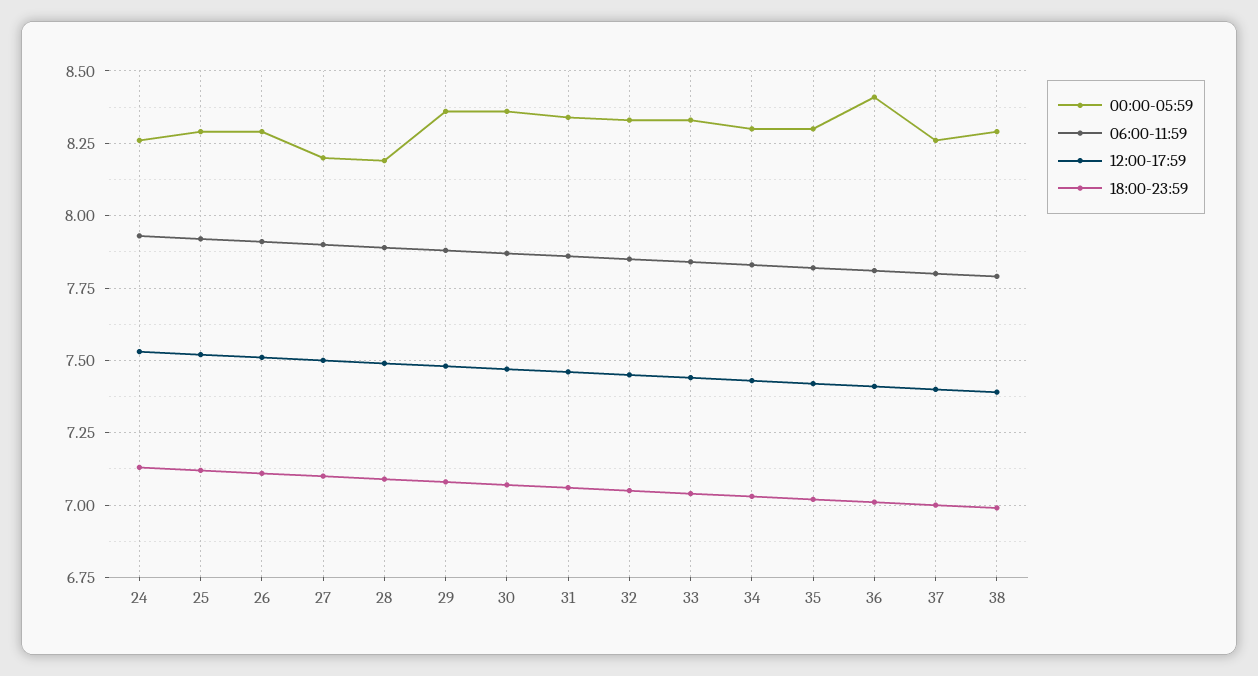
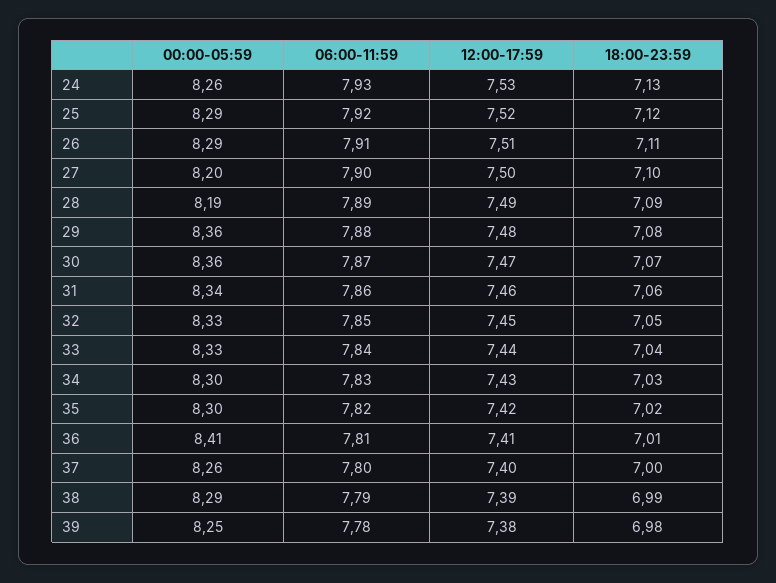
  {
    "00:00-05:59": {
      "24": 8.26,
      "25": 8.29,
      "26": 8.29,
      "27": 8.2,
      "28": 8.19,
      "29": 8.36,
      "30": 8.36,
      "31": 8.34,
      "32": 8.33,
      "33": 8.33,
      "34": 8.3,
      "35": 8.3,
      "36": 8.41,
      "37": 8.26,
-     "38": 8.29
+     "38": 8.29,
+     "39": 8.25
    },
    "06:00-11:59": {
      "24": 7.93,
      "25": 7.92,
      "26": 7.91,
      "27": 7.9,
      "28": 7.89,
      "29": 7.88,
      "30": 7.87,
      "31": 7.86,
      "32": 7.85,
      "33": 7.84,
      "34": 7.83,
      "35": 7.82,
      "36": 7.81,
      "37": 7.8,
-     "38": 7.79
+     "38": 7.79,
+     "39": 7.78
    },
    "12:00-17:59": {
      "24": 7.53,
      "25": 7.52,
      "26": 7.51,
      "27": 7.5,
      "28": 7.49,
      "29": 7.48,
      "30": 7.47,
      "31": 7.46,
      "32": 7.45,
      "33": 7.44,
      "34": 7.43,
      "35": 7.42,
      "36": 7.41,
      "37": 7.4,
-     "38": 7.39
+     "38": 7.39,
+     "39": 7.38
    },
    "18:00-23:59": {
      "24": 7.13,
      "25": 7.12,
      "26": 7.11,
      "27": 7.1,
      "28": 7.09,
      "29": 7.08,
      "30": 7.07,
      "31": 7.06,
      "32": 7.05,
      "33": 7.04,
      "34": 7.03,
      "35": 7.02,
      "36": 7.01,
      "37": 7,
-     "38": 6.99
+     "38": 6.99,
+     "39": 6.98
    }
  }

